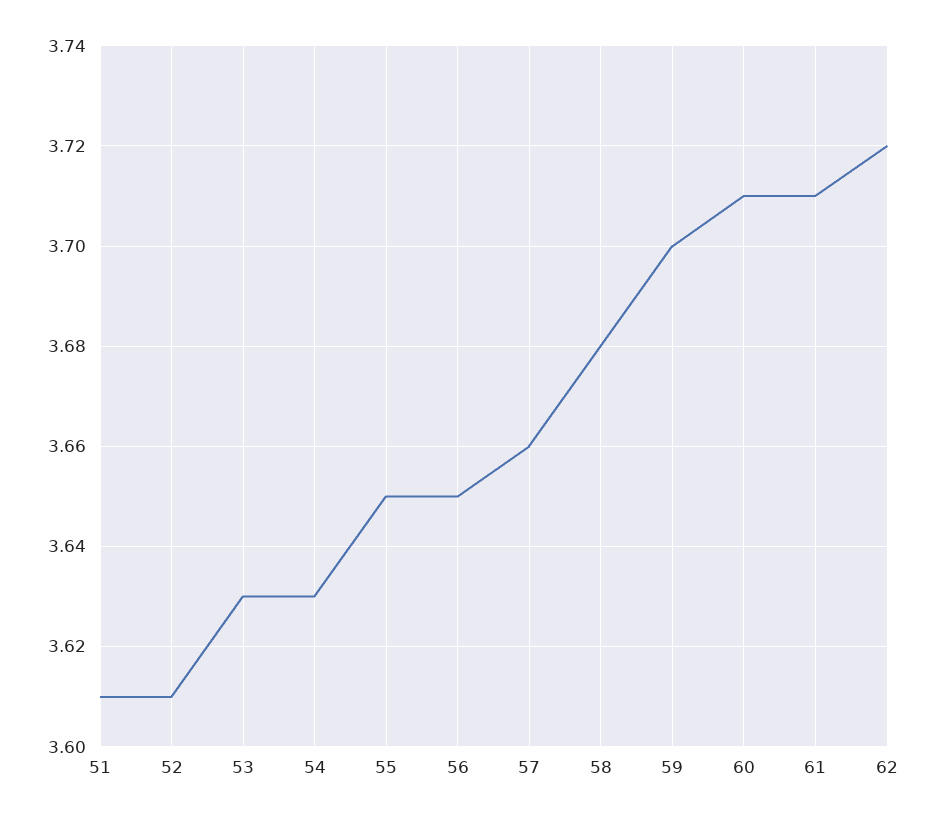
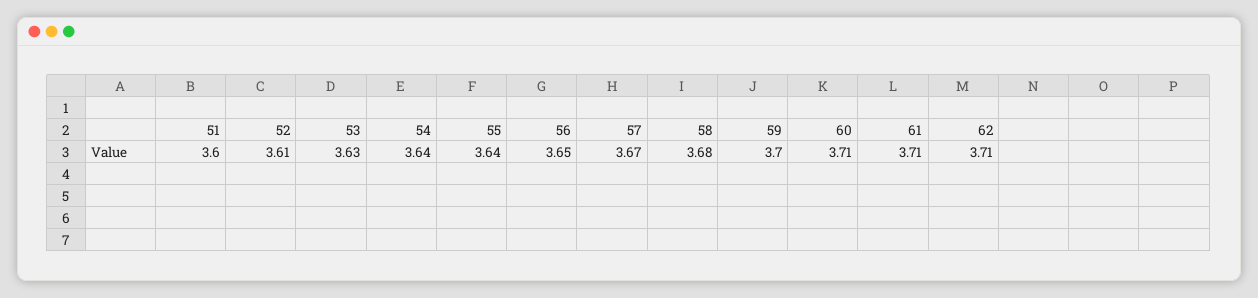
  {
-   "51": 3.61,
+   "51": 3.6,
    "52": 3.61,
    "53": 3.63,
-   "54": 3.63,
+   "54": 3.64,
-   "55": 3.65,
+   "55": 3.64,
    "56": 3.65,
-   "57": 3.66,
+   "57": 3.67,
    "58": 3.68,
    "59": 3.7,
    "60": 3.71,
    "61": 3.71,
-   "62": 3.72
+   "62": 3.71
  }

